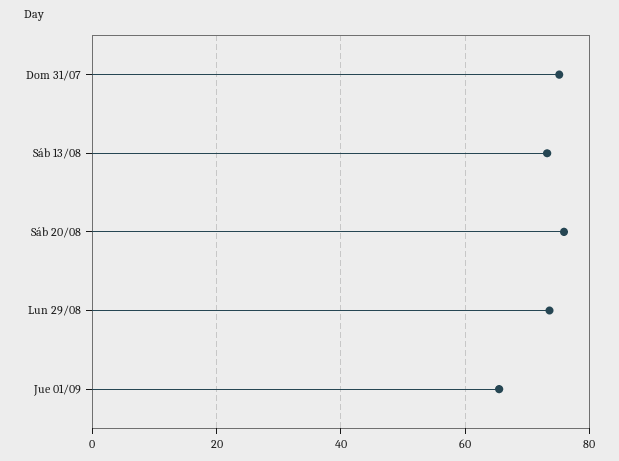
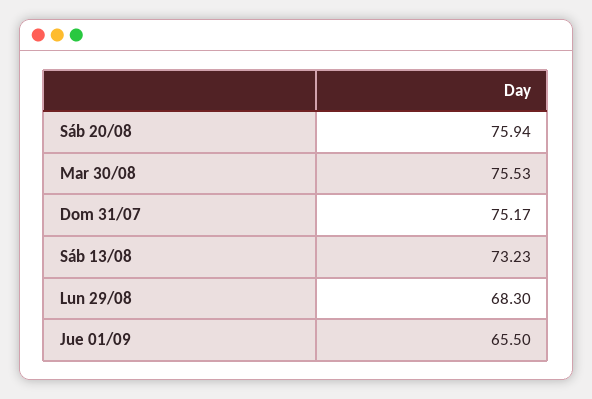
  {
    "Dom 31/07": 75.17,
    "Sáb 13/08": 73.23,
    "Sáb 20/08": 75.94,
-   "Lun 29/08": 74,
+   "Lun 29/08": 68.3,
-   "Jue 01/09": 65.5
+   "Jue 01/09": 65.5,
+   "Mar 30/08": 75.53
  }

